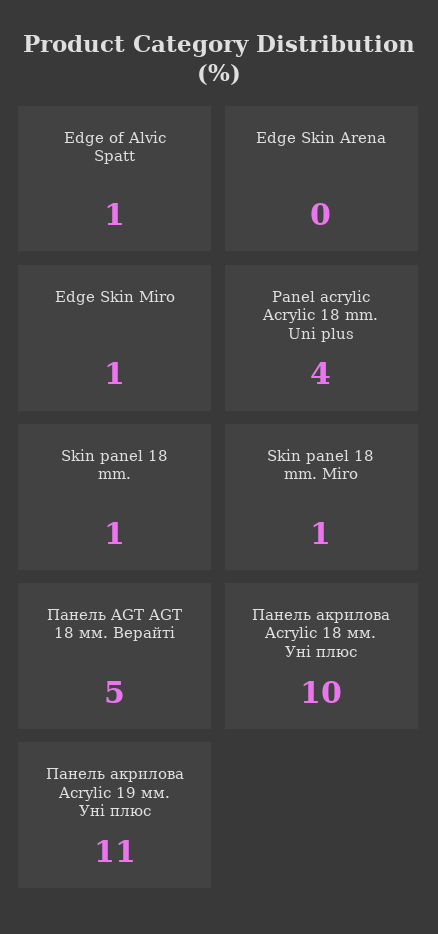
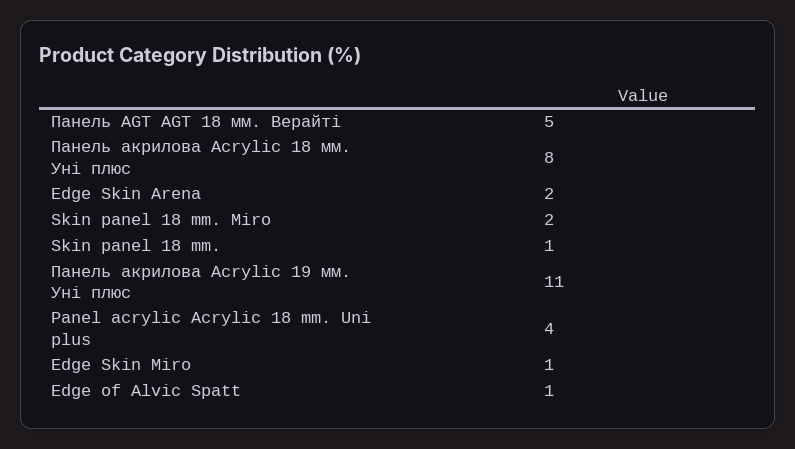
  {
    "Edge of Alvic Spatt": 1,
-   "Edge Skin Arena": 0,
+   "Edge Skin Arena": 2,
    "Edge Skin Miro": 1,
    "Panel acrylic Acrylic 18 mm. Uni plus": 4,
    "Skin panel 18 mm.": 1,
-   "Skin panel 18 mm. Miro": 1,
+   "Skin panel 18 mm. Miro": 2,
    "Панель AGT AGT 18 мм. Верайті": 5,
-   "Панель акрилова Acrylic 18 мм. Уні плюс": 10,
+   "Панель акрилова Acrylic 18 мм. Уні плюс": 8,
    "Панель акрилова Acrylic 19 мм. Уні плюс": 11
  }

